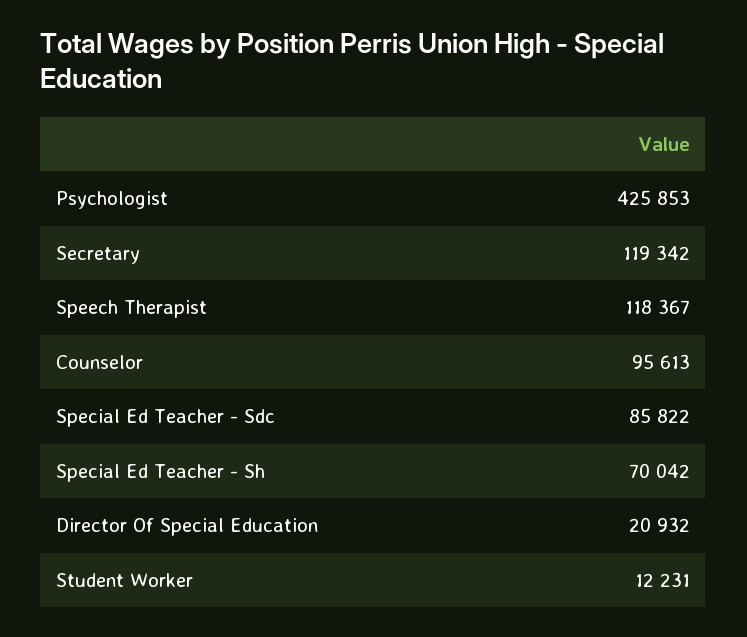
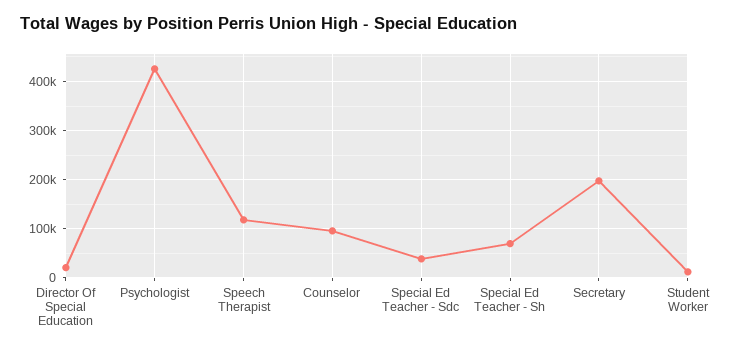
  {
    "Psychologist": 425853,
-   "Secretary": 119342,
+   "Secretary": 200000,
    "Speech Therapist": 118367,
    "Counselor": 95613,
-   "Special Ed Teacher - Sdc": 85822,
+   "Special Ed Teacher - Sdc": 40000,
    "Special Ed Teacher - Sh": 70042,
    "Director Of Special Education": 20932,
    "Student Worker": 12231
  }

